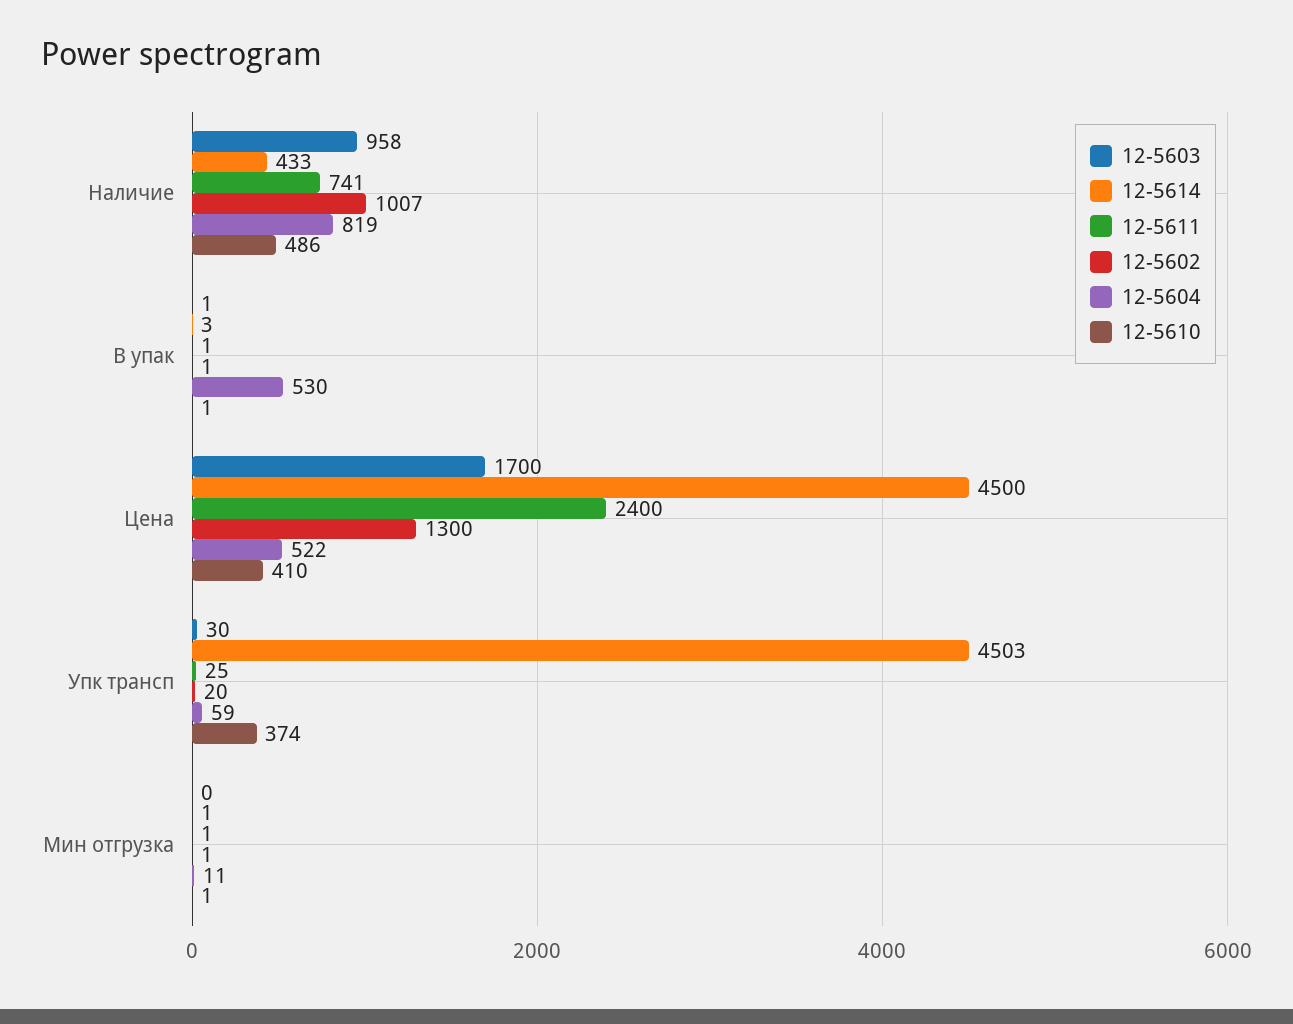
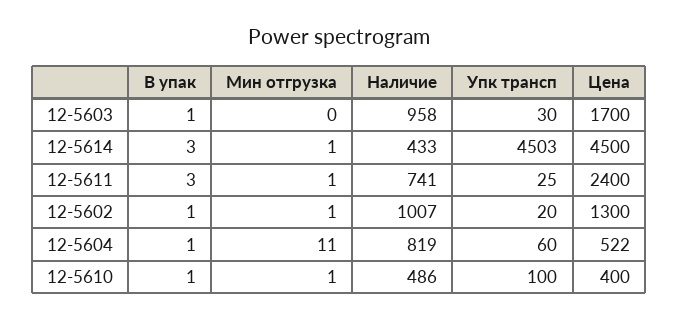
  {
    "12-5603": {
      "Наличие": 958,
      "В упак": 1,
      "Цена": 1700,
      "Упк трансп": 30,
      "Мин отгрузка": 0
    },
    "12-5614": {
      "Наличие": 433,
      "В упак": 3,
      "Цена": 4500,
      "Упк трансп": 4503,
      "Мин отгрузка": 1
    },
    "12-5611": {
      "Наличие": 741,
-     "В упак": 1,
+     "В упак": 3,
      "Цена": 2400,
      "Упк трансп": 25,
      "Мин отгрузка": 1
    },
    "12-5602": {
      "Наличие": 1007,
      "В упак": 1,
      "Цена": 1300,
      "Упк трансп": 20,
      "Мин отгрузка": 1
    },
    "12-5604": {
      "Наличие": 819,
-     "В упак": 530,
+     "В упак": 1,
      "Цена": 522,
-     "Упк трансп": 59,
+     "Упк трансп": 60,
      "Мин отгрузка": 11
    },
    "12-5610": {
      "Наличие": 486,
      "В упак": 1,
-     "Цена": 410,
+     "Цена": 400,
-     "Упк трансп": 374,
+     "Упк трансп": 100,
      "Мин отгрузка": 1
    }
  }

